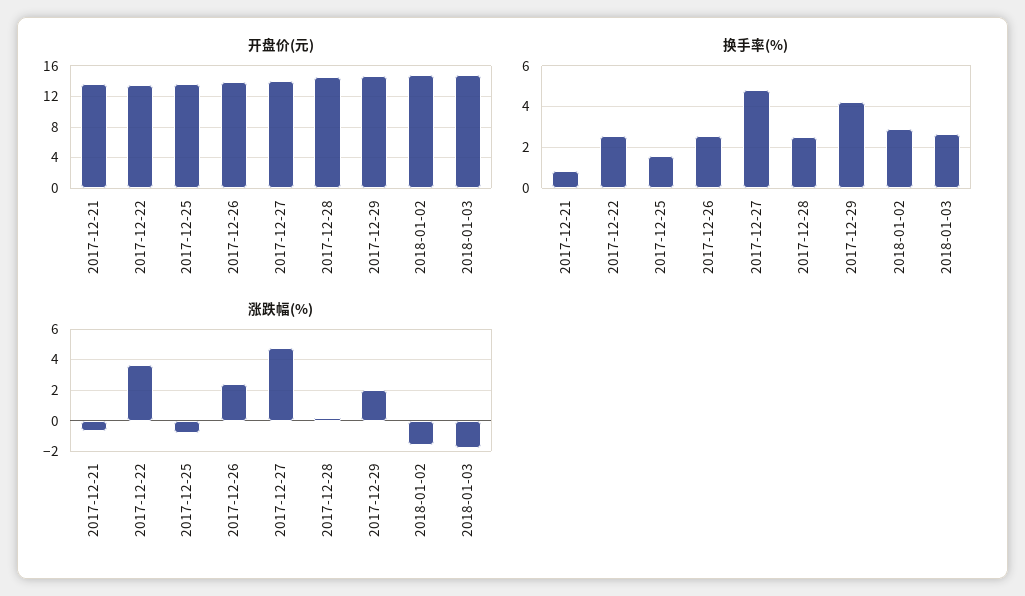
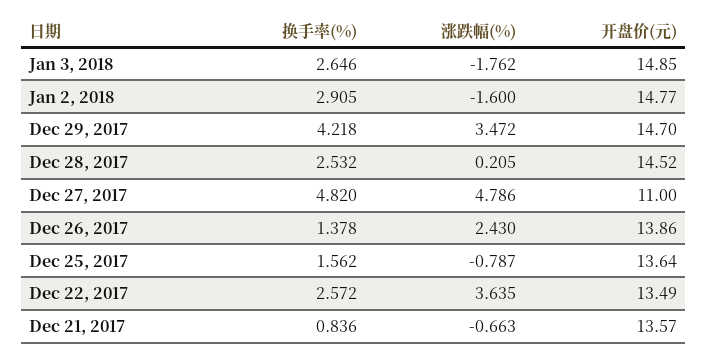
  {
    "开盘价(元)": {
      "2017-12-21": 13.57,
      "2017-12-22": 13.49,
      "2017-12-25": 13.64,
      "2017-12-26": 13.86,
-     "2017-12-27": 14,
+     "2017-12-27": 11,
      "2017-12-28": 14.52,
      "2017-12-29": 14.7,
      "2018-01-02": 14.77,
      "2018-01-03": 14.85
    },
    "换手率(%)": {
      "2017-12-21": 0.836,
      "2017-12-22": 2.572,
      "2017-12-25": 1.562,
-     "2017-12-26": 2.5,
+     "2017-12-26": 1.378,
      "2017-12-27": 4.82,
      "2017-12-28": 2.532,
      "2017-12-29": 4.218,
      "2018-01-02": 2.905,
      "2018-01-03": 2.646
    },
    "涨跌幅(%)": {
      "2017-12-21": -0.663,
      "2017-12-22": 3.635,
      "2017-12-25": -0.787,
      "2017-12-26": 2.43,
      "2017-12-27": 4.786,
      "2017-12-28": 0.205,
-     "2017-12-29": 2,
+     "2017-12-29": 3.472,
      "2018-01-02": -1.6,
      "2018-01-03": -1.762
    }
  }

